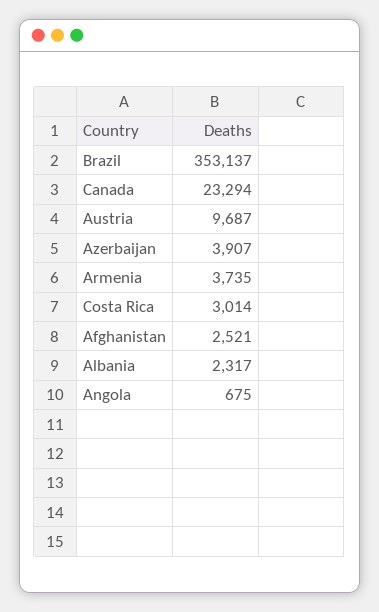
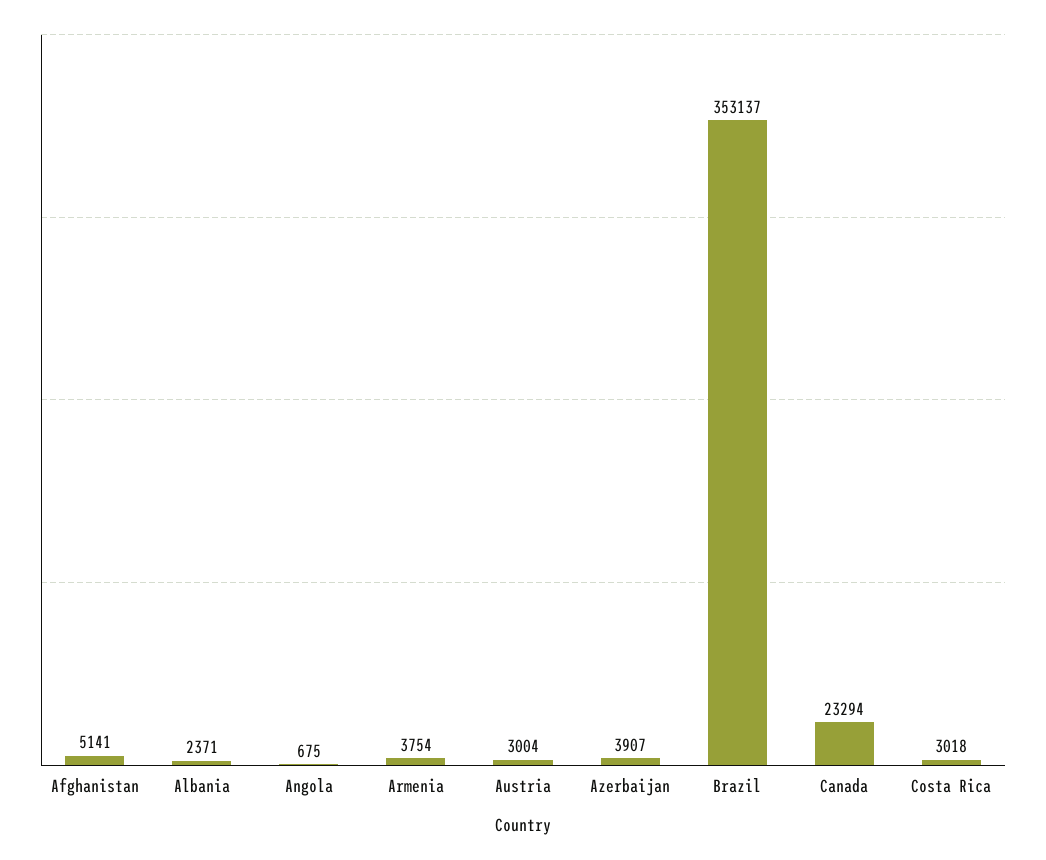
  {
    "Brazil": 353137,
    "Canada": 23294,
-   "Austria": 9687,
+   "Austria": 3004,
    "Azerbaijan": 3907,
-   "Armenia": 3735,
+   "Armenia": 3754,
-   "Costa Rica": 3014,
+   "Costa Rica": 3018,
-   "Afghanistan": 2521,
+   "Afghanistan": 5141,
-   "Albania": 2317,
+   "Albania": 2371,
    "Angola": 675
  }

